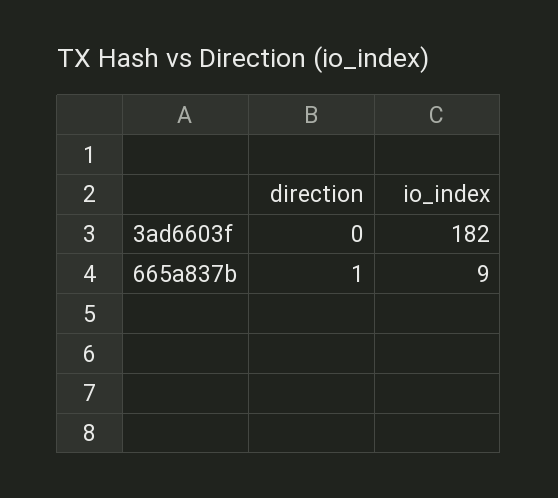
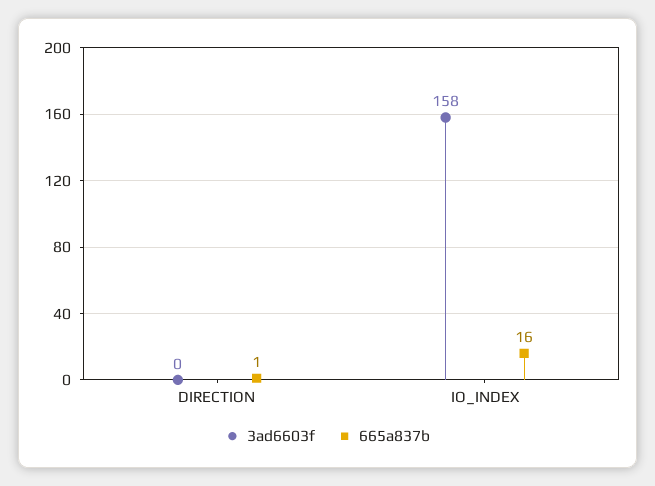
  {
    "3ad6603f": {
      "direction": 0,
-     "io_index": 182
+     "io_index": 158
    },
    "665a837b": {
      "direction": 1,
-     "io_index": 9
+     "io_index": 16
    }
  }

